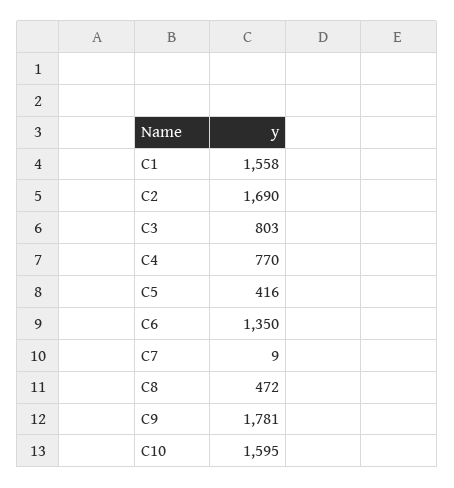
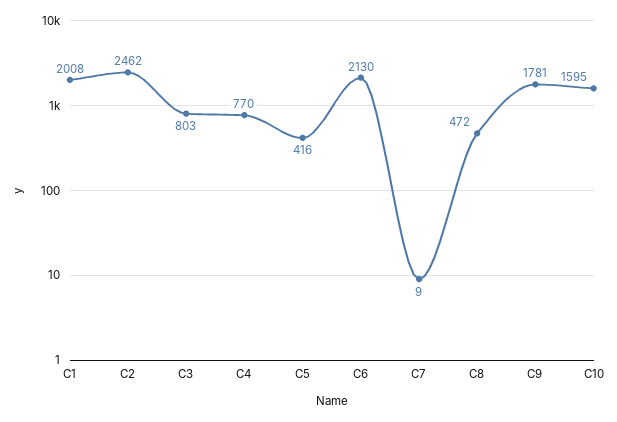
  {
-   "C1": 1558,
+   "C1": 2008,
-   "C2": 1690,
+   "C2": 2462,
    "C3": 803,
    "C4": 770,
    "C5": 416,
-   "C6": 1350,
+   "C6": 2130,
    "C7": 9,
    "C8": 472,
    "C9": 1781,
    "C10": 1595
  }

